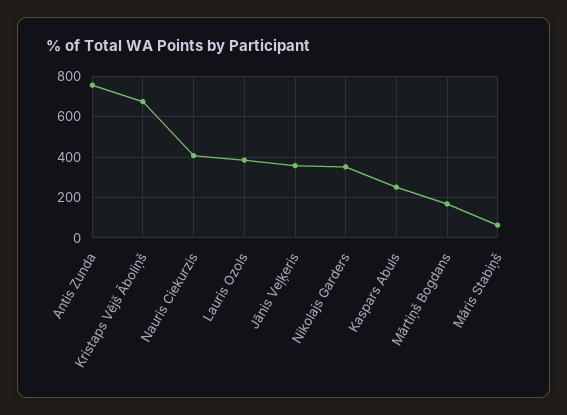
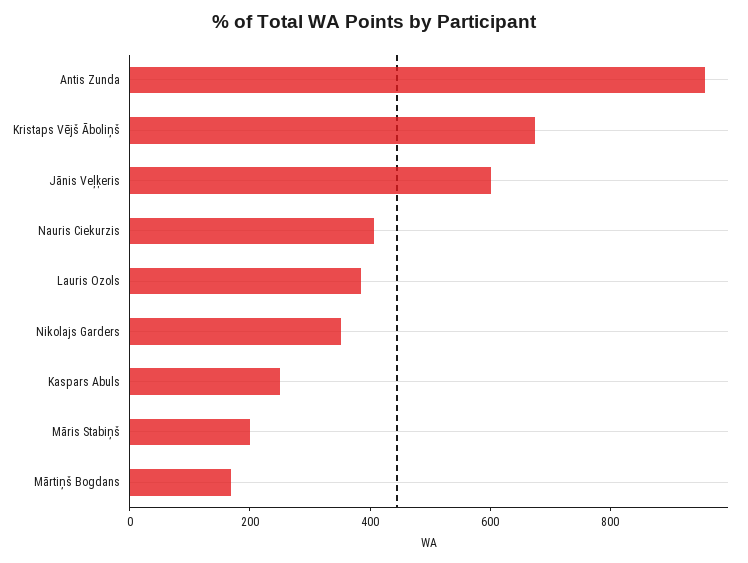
  {
-   "Antis Zunda": 750,
+   "Antis Zunda": 950,
    "Kristaps Vējš Āboliņš": 650,
    "Nauris Ciekurzis": 400,
    "Lauris Ozols": 400,
-   "Jānis Veļķeris": 350,
+   "Jānis Veļķeris": 600,
    "Nikolajs Garders": 350,
    "Kaspars Abuls": 250,
    "Mārtiņš Bogdans": 150,
-   "Māris Stabiņš": 50
+   "Māris Stabiņš": 200
  }

